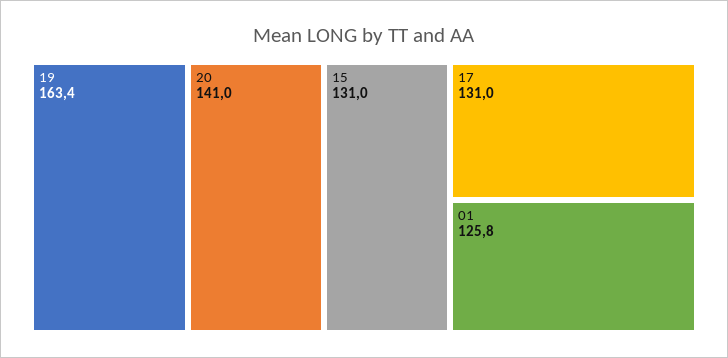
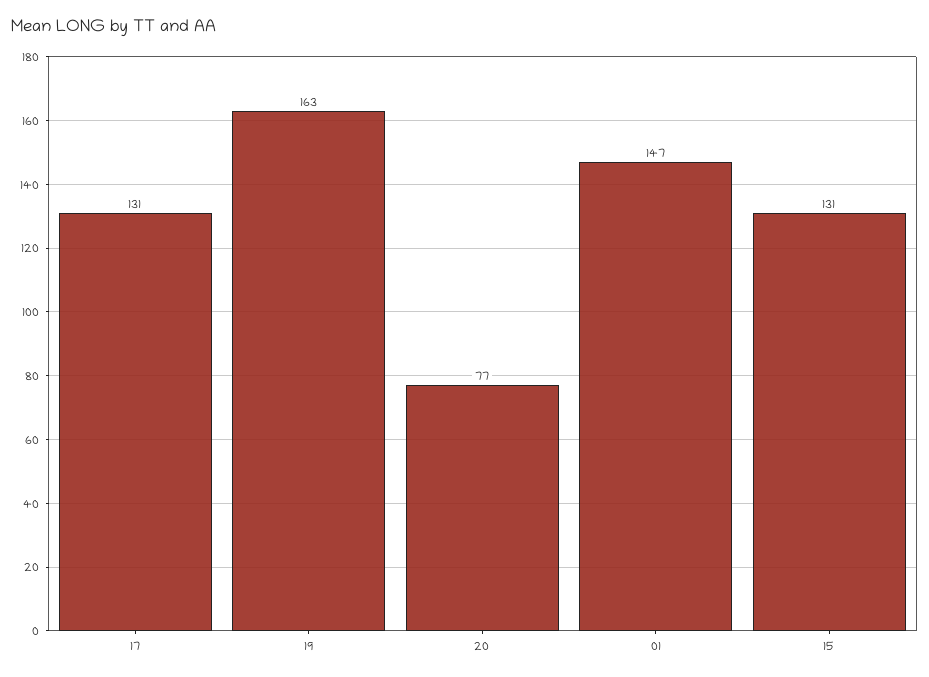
  {
    "19": 163.4,
-   "20": 141,
+   "20": 77,
    "15": 131,
    "17": 131,
-   "01": 125.8
+   "01": 147
  }

